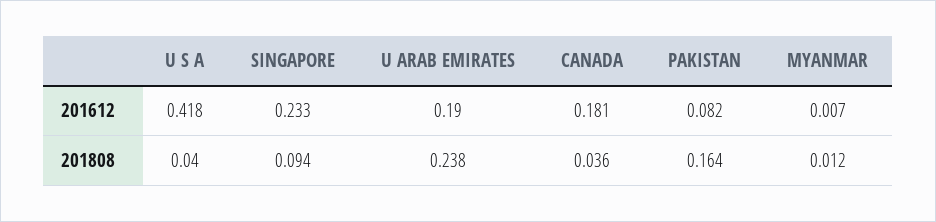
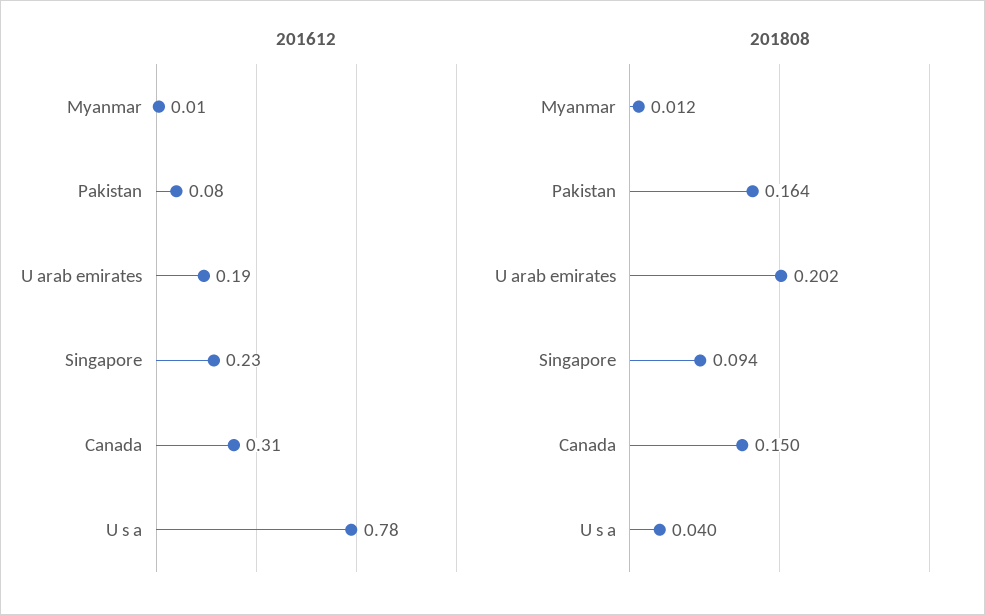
  {
    "201612": {
-     "U S A": 0.418,
+     "U S A": 0.78,
      "SINGAPORE": 0.233,
      "U ARAB EMIRATES": 0.19,
-     "CANADA": 0.181,
+     "CANADA": 0.31,
      "PAKISTAN": 0.082,
      "MYANMAR": 0.007
    },
    "201808": {
      "U S A": 0.04,
      "SINGAPORE": 0.094,
-     "U ARAB EMIRATES": 0.238,
+     "U ARAB EMIRATES": 0.202,
-     "CANADA": 0.036,
+     "CANADA": 0.15,
      "PAKISTAN": 0.164,
      "MYANMAR": 0.012
    }
  }

